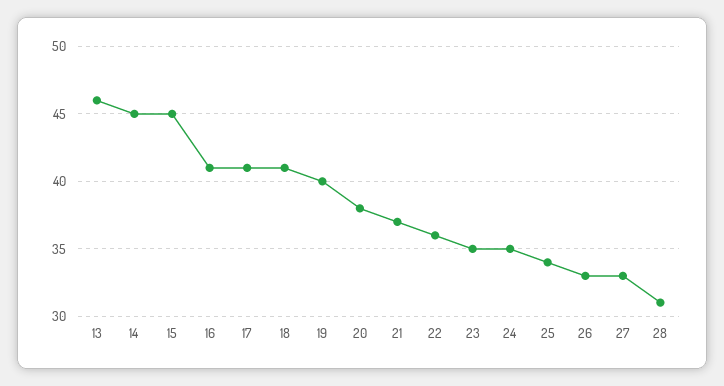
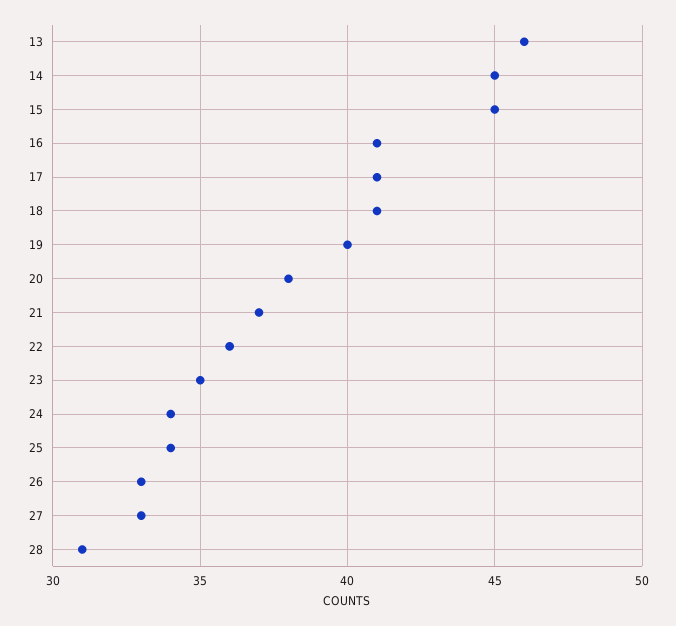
  {
    "13": 46,
    "14": 45,
    "15": 45,
    "16": 41,
    "17": 41,
    "18": 41,
    "19": 40,
    "20": 38,
    "21": 37,
    "22": 36,
    "23": 35,
-   "24": 35,
+   "24": 34,
    "25": 34,
    "26": 33,
    "27": 33,
    "28": 31
  }

